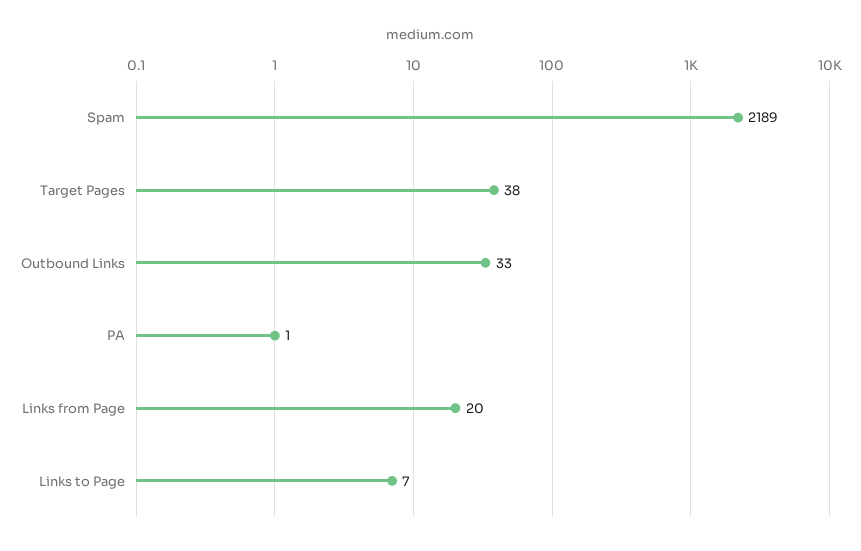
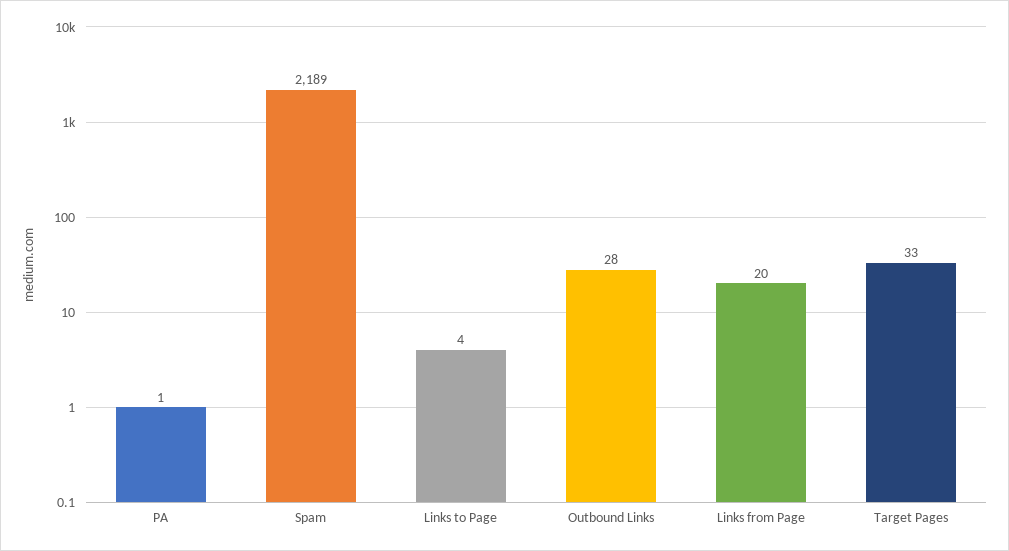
  {
    "Spam": 2189,
-   "Target Pages": 38,
+   "Target Pages": 33,
-   "Outbound Links": 33,
+   "Outbound Links": 28,
    "PA": 1,
    "Links from Page": 20,
-   "Links to Page": 7
+   "Links to Page": 4
  }

